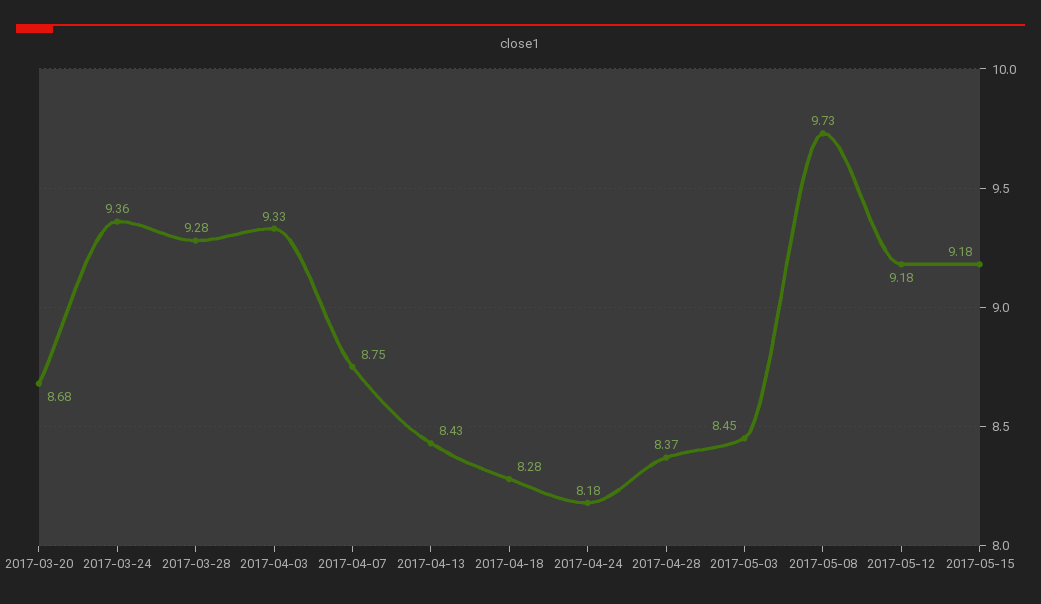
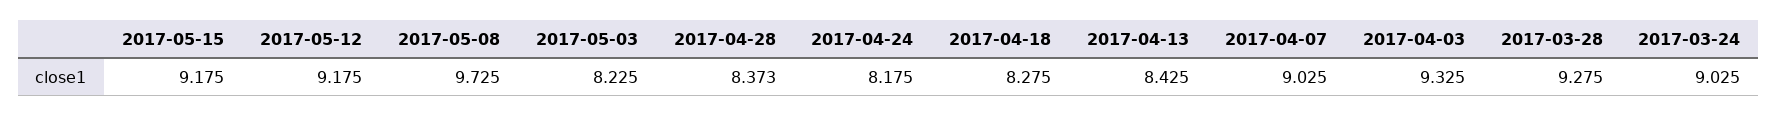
  {
-   "2017-03-20": 8.68,
-   "2017-03-24": 9.36,
+   "2017-03-24": 9.025,
    "2017-03-28": 9.275,
    "2017-04-03": 9.325,
-   "2017-04-07": 8.75,
+   "2017-04-07": 9.025,
    "2017-04-13": 8.425,
    "2017-04-18": 8.275,
    "2017-04-24": 8.175,
    "2017-04-28": 8.373,
-   "2017-05-03": 8.45,
+   "2017-05-03": 8.225,
    "2017-05-08": 9.725,
    "2017-05-12": 9.175,
    "2017-05-15": 9.175
  }

